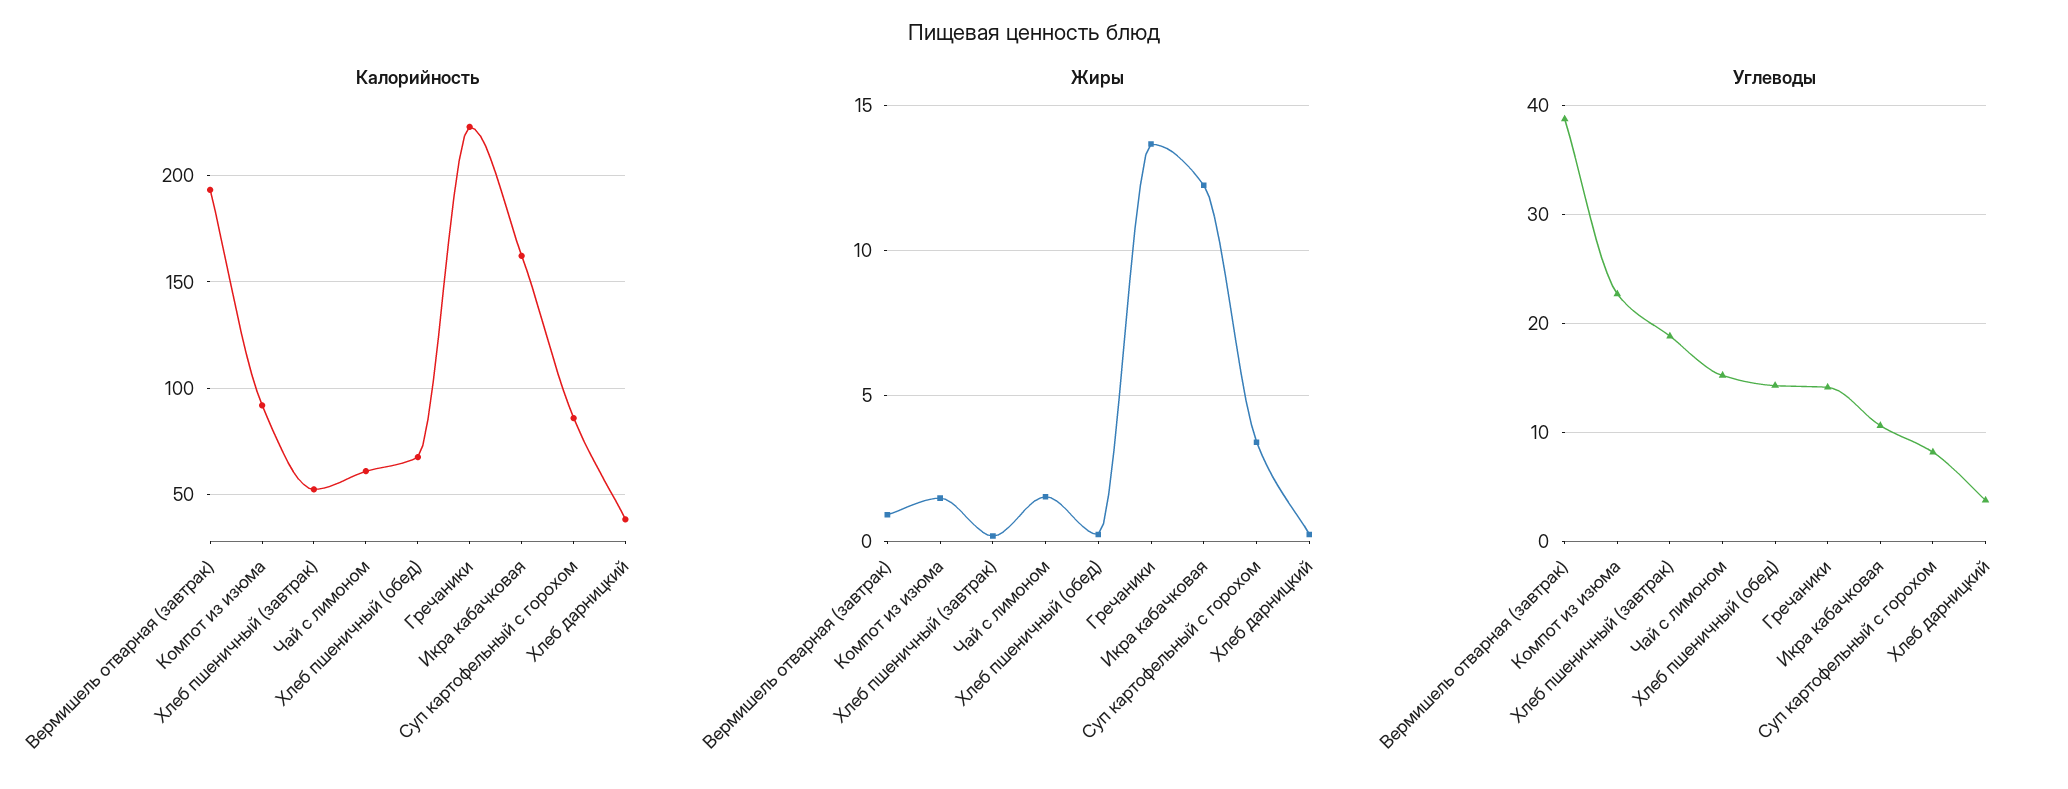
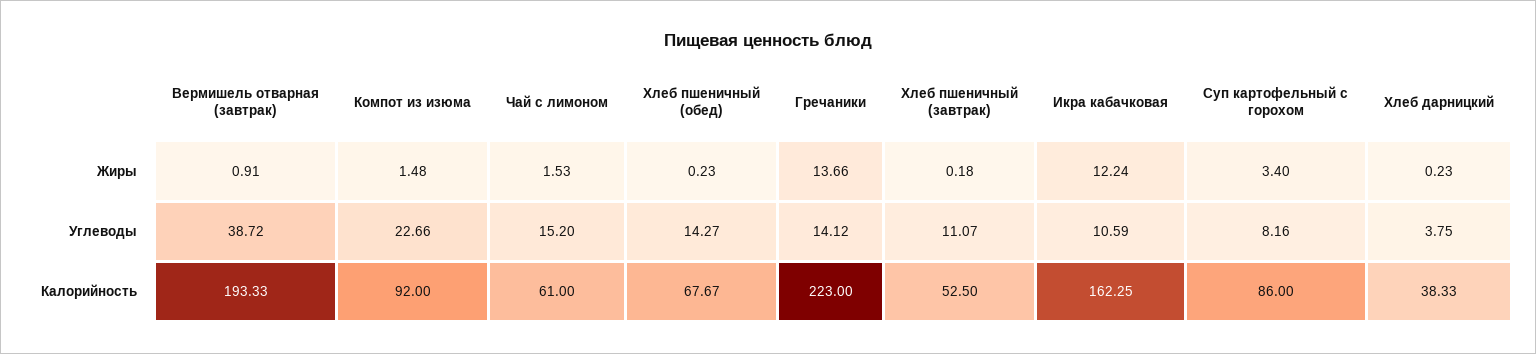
  {
    "Калорийность": {
      "Вермишель отварная (завтрак)": 193.33,
      "Компот из изюма": 92,
      "Хлеб пшеничный (завтрак)": 52.5,
      "Чай с лимоном": 61,
      "Хлеб пшеничный (обед)": 67.67,
      "Гречаники": 223,
      "Икра кабачковая": 162.25,
      "Суп картофельный с горохом": 86,
      "Хлеб дарницкий": 38.33
    },
    "Жиры": {
      "Вермишель отварная (завтрак)": 0.91,
      "Компот из изюма": 1.48,
      "Хлеб пшеничный (завтрак)": 0.18,
      "Чай с лимоном": 1.53,
      "Хлеб пшеничный (обед)": 0.23,
      "Гречаники": 13.66,
      "Икра кабачковая": 12.24,
      "Суп картофельный с горохом": 3.4,
      "Хлеб дарницкий": 0.23
    },
    "Углеводы": {
      "Вермишель отварная (завтрак)": 38.72,
      "Компот из изюма": 22.66,
-     "Хлеб пшеничный (завтрак)": 19,
+     "Хлеб пшеничный (завтрак)": 11.07,
      "Чай с лимоном": 15.2,
      "Хлеб пшеничный (обед)": 14.27,
      "Гречаники": 14.12,
      "Икра кабачковая": 10.59,
      "Суп картофельный с горохом": 8.16,
      "Хлеб дарницкий": 3.75
    }
  }

